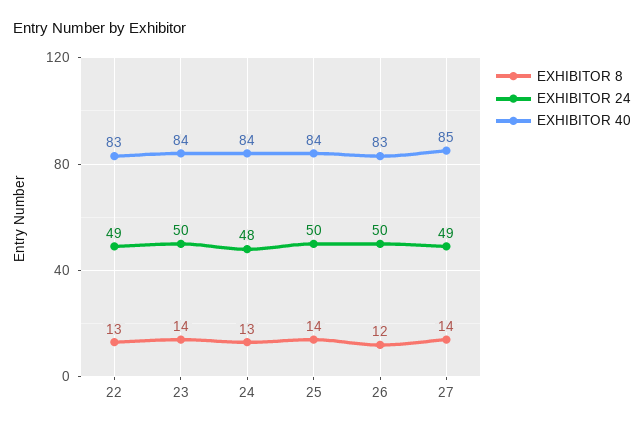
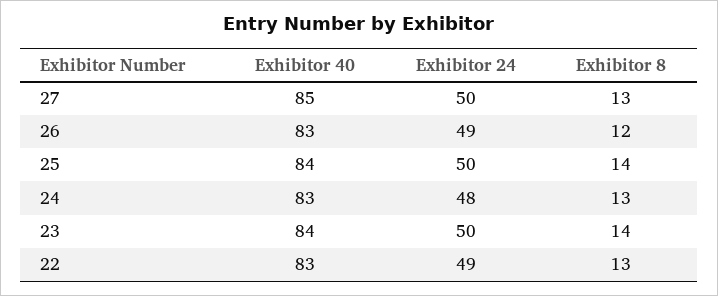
  {
    "EXHIBITOR 8": {
      "22": 13,
      "23": 14,
      "24": 13,
      "25": 14,
      "26": 12,
-     "27": 14
+     "27": 13
    },
    "EXHIBITOR 24": {
      "22": 49,
      "23": 50,
      "24": 48,
      "25": 50,
-     "26": 50,
+     "26": 49,
-     "27": 49
+     "27": 50
    },
    "EXHIBITOR 40": {
      "22": 83,
      "23": 84,
-     "24": 84,
+     "24": 83,
      "25": 84,
      "26": 83,
      "27": 85
    }
  }

